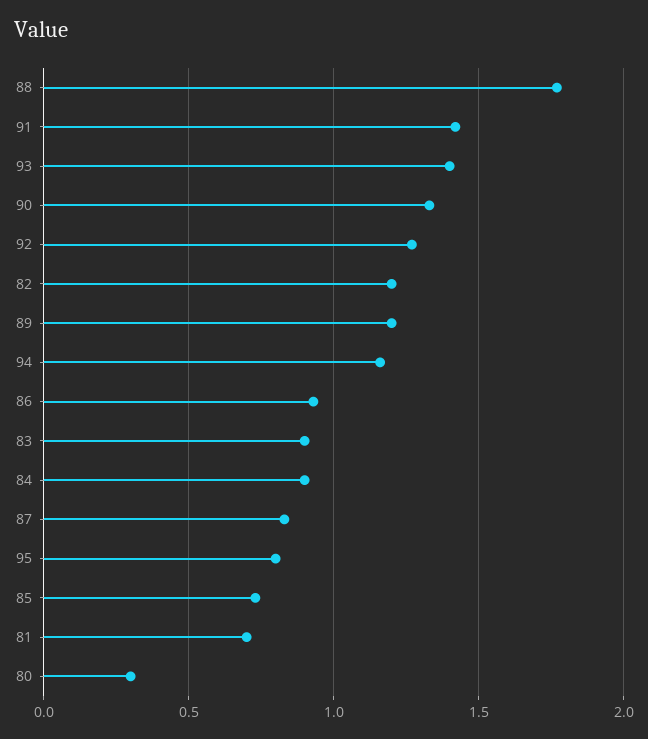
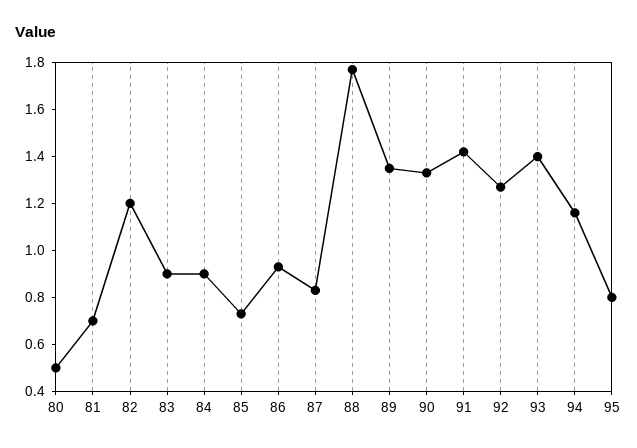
  {
    "88": 1.75,
    "91": 1.4,
    "93": 1.4,
    "90": 1.35,
    "92": 1.25,
    "82": 1.2,
-   "89": 1.2,
+   "89": 1.35,
    "94": 1.15,
    "86": 0.95,
    "83": 0.9,
    "84": 0.9,
    "87": 0.85,
    "95": 0.8,
    "85": 0.75,
    "81": 0.7,
-   "80": 0.3
+   "80": 0.5
  }

